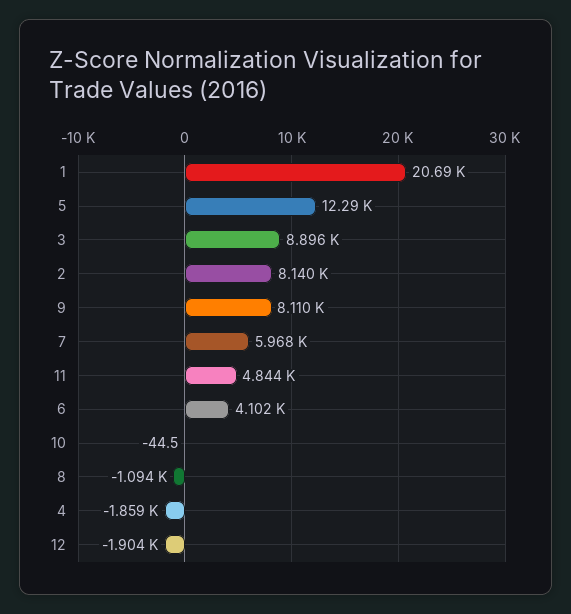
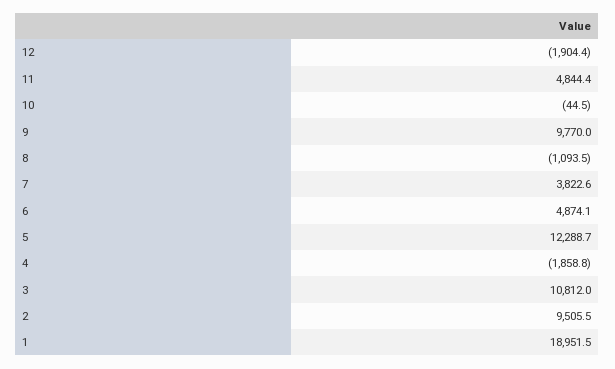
  {
-   "1": 20690,
+   "1": 18951.5,
    "5": 12288.7,
-   "3": 8896,
+   "3": 10812,
-   "2": 8140,
+   "2": 9505.5,
-   "9": 8110,
+   "9": 9770,
-   "7": 5968,
+   "7": 3822.6,
    "11": 4844.4,
-   "6": 4102,
+   "6": 4874.1,
    "10": -44.5,
    "8": -1093.5,
    "4": -1858.8,
    "12": -1904.4
  }

